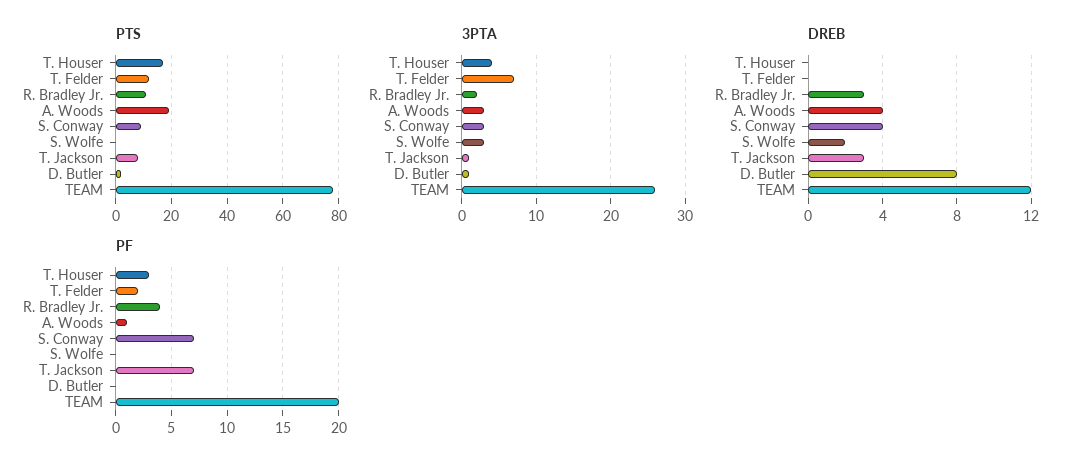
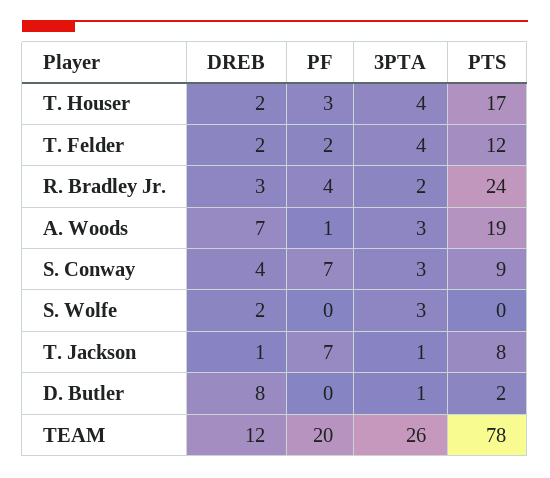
  {
    "PTS": {
      "T. Houser": 17,
      "T. Felder": 12,
-     "R. Bradley Jr.": 10,
+     "R. Bradley Jr.": 24,
      "A. Woods": 19,
      "S. Conway": 9,
      "S. Wolfe": 0,
      "T. Jackson": 8,
      "D. Butler": 2,
      "TEAM": 78
    },
    "3PTA": {
      "T. Houser": 4,
-     "T. Felder": 7,
+     "T. Felder": 4,
      "R. Bradley Jr.": 2,
      "A. Woods": 3,
      "S. Conway": 3,
      "S. Wolfe": 3,
      "T. Jackson": 1,
      "D. Butler": 1,
      "TEAM": 26
    },
    "DREB": {
-     "T. Houser": 0,
+     "T. Houser": 2,
-     "T. Felder": 0,
+     "T. Felder": 2,
      "R. Bradley Jr.": 3,
-     "A. Woods": 4,
+     "A. Woods": 7,
      "S. Conway": 4,
      "S. Wolfe": 2,
-     "T. Jackson": 3,
+     "T. Jackson": 1,
      "D. Butler": 8,
      "TEAM": 12
    },
    "PF": {
      "T. Houser": 3,
      "T. Felder": 2,
      "R. Bradley Jr.": 4,
      "A. Woods": 1,
      "S. Conway": 7,
      "S. Wolfe": 0,
      "T. Jackson": 7,
      "D. Butler": 0,
      "TEAM": 20
    }
  }

